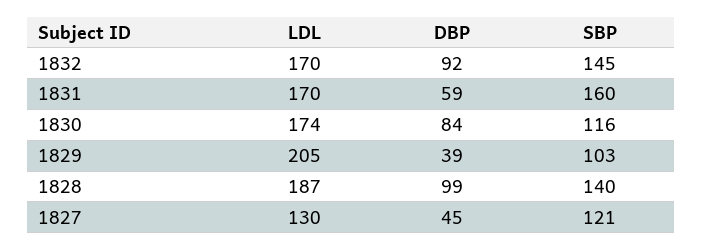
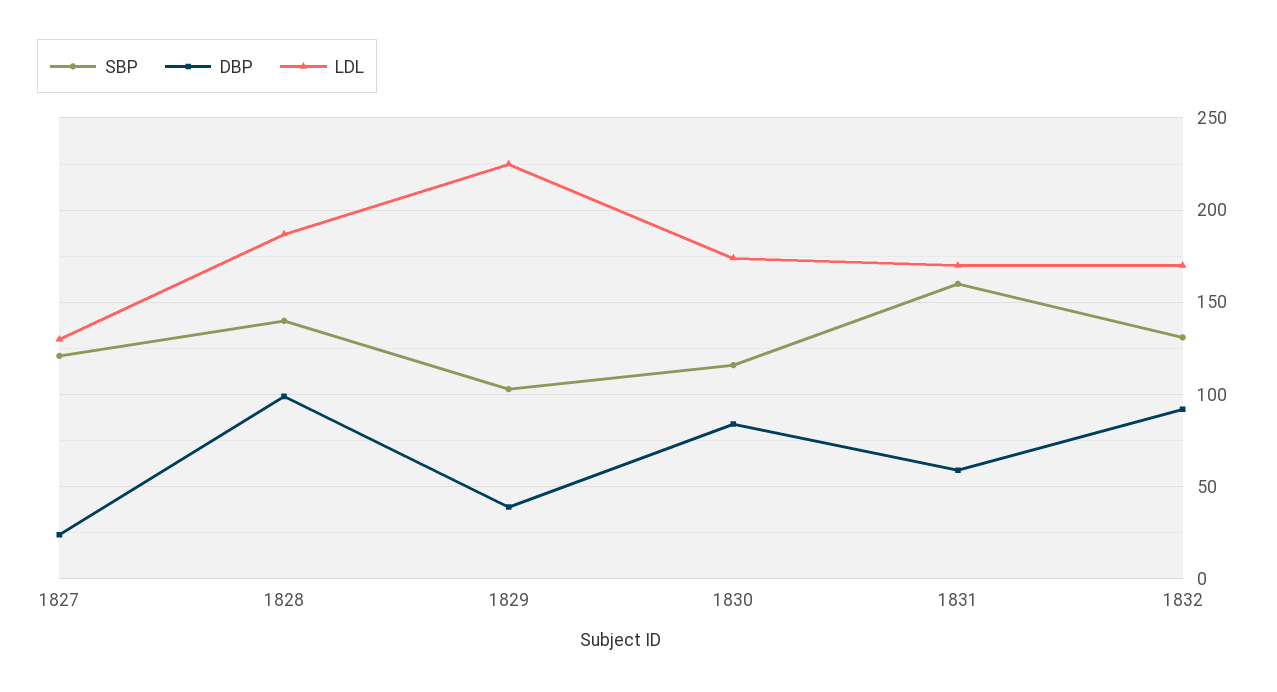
  {
    "LDL": {
      "1832": 170,
      "1831": 170,
      "1830": 174,
-     "1829": 205,
+     "1829": 225,
      "1828": 187,
      "1827": 130
    },
    "DBP": {
      "1832": 92,
      "1831": 59,
      "1830": 84,
      "1829": 39,
      "1828": 99,
-     "1827": 45
+     "1827": 25
    },
    "SBP": {
-     "1832": 145,
+     "1832": 130,
      "1831": 160,
      "1830": 116,
      "1829": 103,
      "1828": 140,
      "1827": 121
    }
  }

